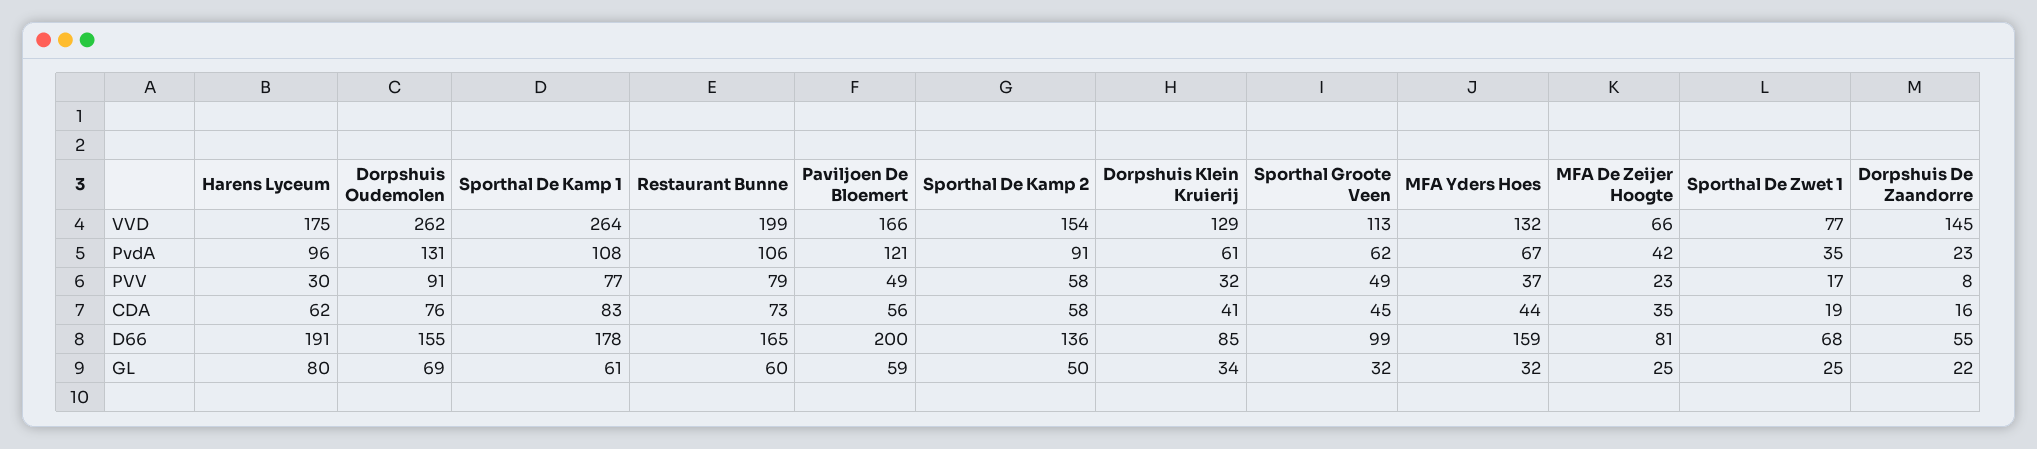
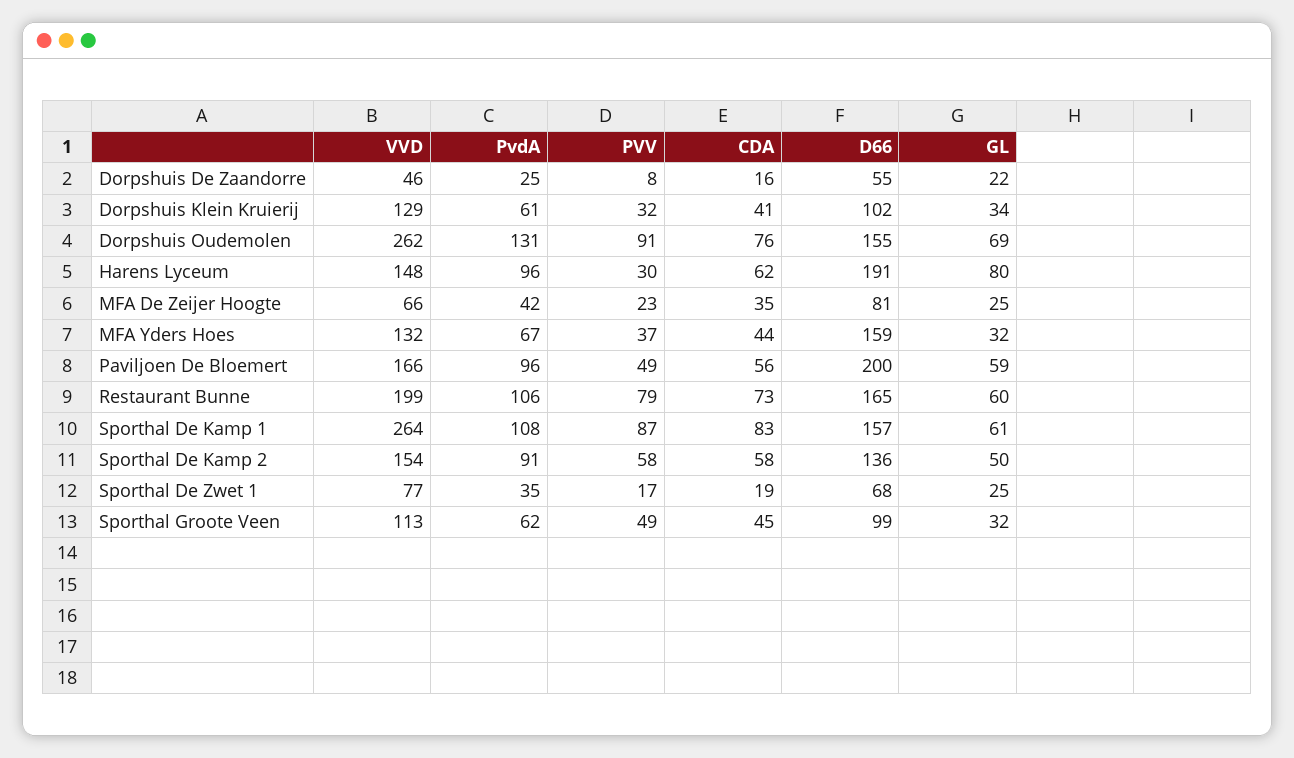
  {
    "Harens Lyceum": {
-     "VVD": 175,
+     "VVD": 148,
      "PvdA": 96,
      "PVV": 30,
      "CDA": 62,
      "D66": 191,
      "GL": 80
    },
    "Dorpshuis Oudemolen": {
      "VVD": 262,
      "PvdA": 131,
      "PVV": 91,
      "CDA": 76,
      "D66": 155,
      "GL": 69
    },
    "Sporthal De Kamp 1": {
      "VVD": 264,
      "PvdA": 108,
-     "PVV": 77,
+     "PVV": 87,
      "CDA": 83,
-     "D66": 178,
+     "D66": 157,
      "GL": 61
    },
    "Restaurant Bunne": {
      "VVD": 199,
      "PvdA": 106,
      "PVV": 79,
      "CDA": 73,
      "D66": 165,
      "GL": 60
    },
    "Paviljoen De Bloemert": {
      "VVD": 166,
-     "PvdA": 121,
+     "PvdA": 96,
      "PVV": 49,
      "CDA": 56,
      "D66": 200,
      "GL": 59
    },
    "Sporthal De Kamp 2": {
      "VVD": 154,
      "PvdA": 91,
      "PVV": 58,
      "CDA": 58,
      "D66": 136,
      "GL": 50
    },
    "Dorpshuis Klein Kruierij": {
      "VVD": 129,
      "PvdA": 61,
      "PVV": 32,
      "CDA": 41,
-     "D66": 85,
+     "D66": 102,
      "GL": 34
    },
    "Sporthal Groote Veen": {
      "VVD": 113,
      "PvdA": 62,
      "PVV": 49,
      "CDA": 45,
      "D66": 99,
      "GL": 32
    },
    "MFA Yders Hoes": {
      "VVD": 132,
      "PvdA": 67,
      "PVV": 37,
      "CDA": 44,
      "D66": 159,
      "GL": 32
    },
    "MFA De Zeijer Hoogte": {
      "VVD": 66,
      "PvdA": 42,
      "PVV": 23,
      "CDA": 35,
      "D66": 81,
      "GL": 25
    },
    "Sporthal De Zwet 1": {
      "VVD": 77,
      "PvdA": 35,
      "PVV": 17,
      "CDA": 19,
      "D66": 68,
      "GL": 25
    },
    "Dorpshuis De Zaandorre": {
-     "VVD": 145,
+     "VVD": 46,
-     "PvdA": 23,
+     "PvdA": 25,
      "PVV": 8,
      "CDA": 16,
      "D66": 55,
      "GL": 22
    }
  }

